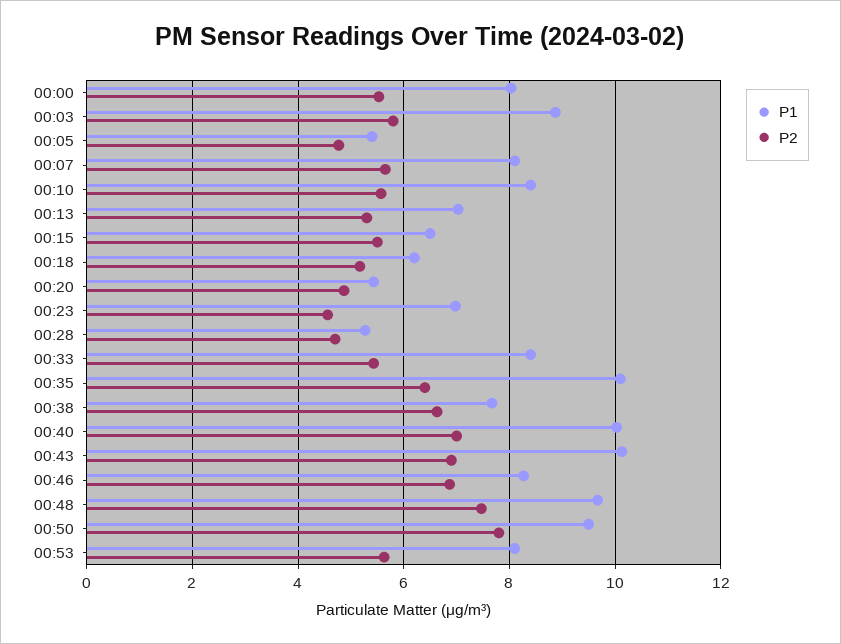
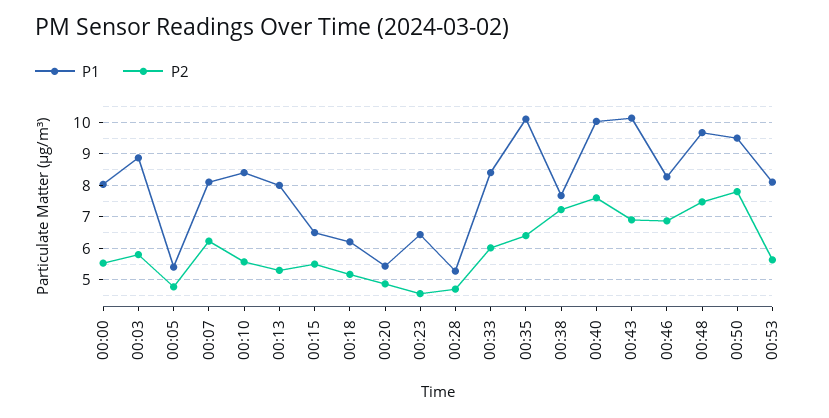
  {
    "P1": {
      "00:00": 8,
      "00:03": 8.8,
      "00:05": 5.4,
      "00:07": 8.2,
      "00:10": 8.4,
-     "00:13": 7,
+     "00:13": 8,
      "00:15": 6.6,
      "00:18": 6.2,
      "00:20": 5.4,
-     "00:23": 7,
+     "00:23": 6.4,
      "00:28": 5.2,
      "00:33": 8.4,
      "00:35": 10.2,
      "00:38": 7.6,
      "00:40": 10,
      "00:43": 10.2,
      "00:46": 8.2,
      "00:48": 9.6,
      "00:50": 9.6,
      "00:53": 8.2
    },
    "P2": {
      "00:00": 5.6,
      "00:03": 5.8,
      "00:05": 4.8,
-     "00:07": 5.6,
+     "00:07": 6.2,
      "00:10": 5.6,
      "00:13": 5.4,
      "00:15": 5.6,
      "00:18": 5.2,
      "00:20": 4.8,
      "00:23": 4.6,
      "00:28": 4.8,
-     "00:33": 5.4,
+     "00:33": 6,
      "00:35": 6.4,
-     "00:38": 6.6,
+     "00:38": 7.2,
-     "00:40": 7,
+     "00:40": 7.6,
      "00:43": 7,
      "00:46": 6.8,
      "00:48": 7.4,
      "00:50": 7.8,
      "00:53": 5.6
    }
  }

